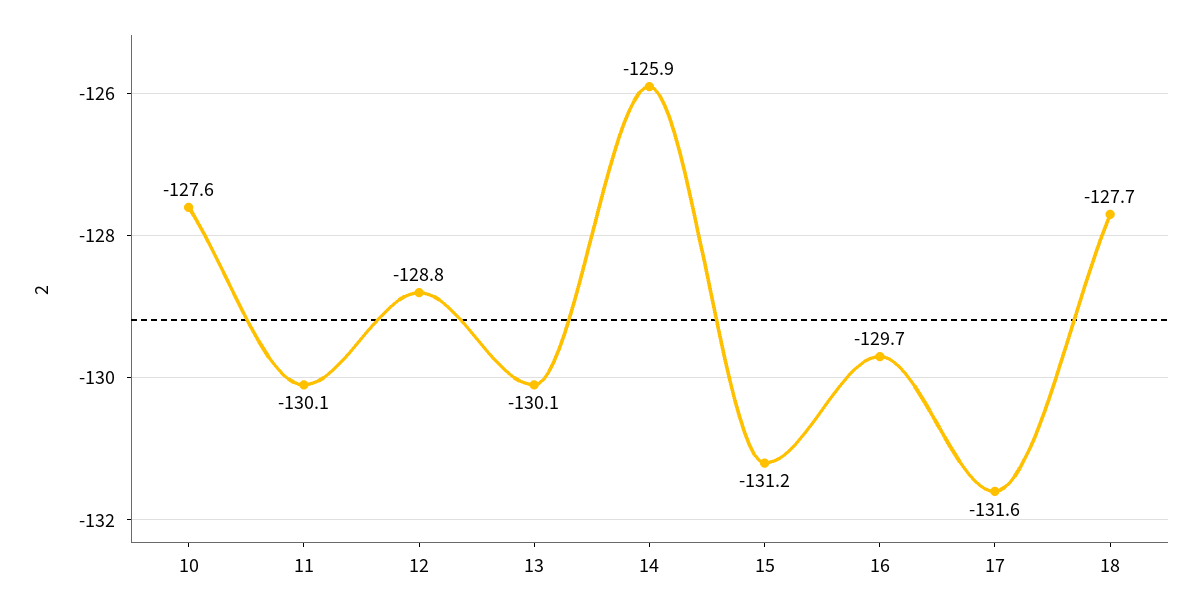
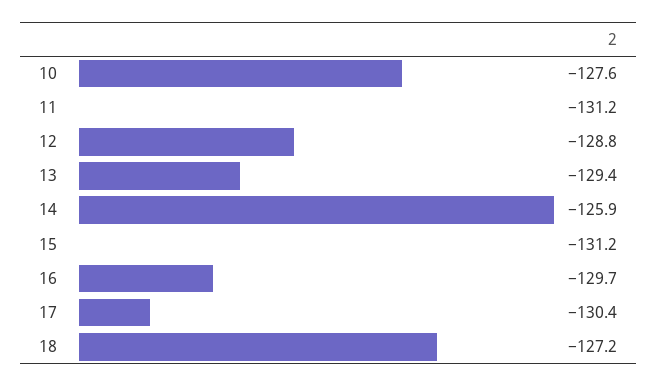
  {
    "10": -127.6,
-   "11": -130.1,
+   "11": -131.2,
    "12": -128.8,
-   "13": -130.1,
+   "13": -129.4,
    "14": -125.9,
    "15": -131.2,
    "16": -129.7,
-   "17": -131.6,
+   "17": -130.4,
-   "18": -127.7
+   "18": -127.2
  }

